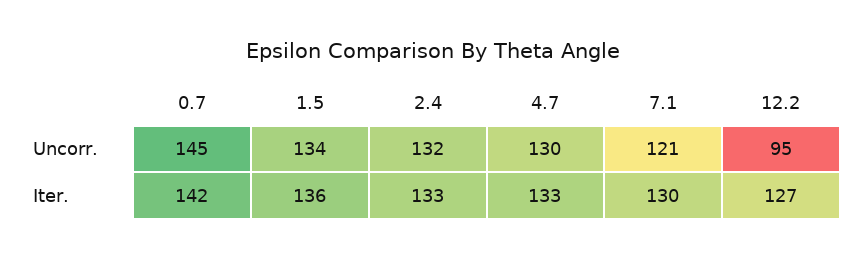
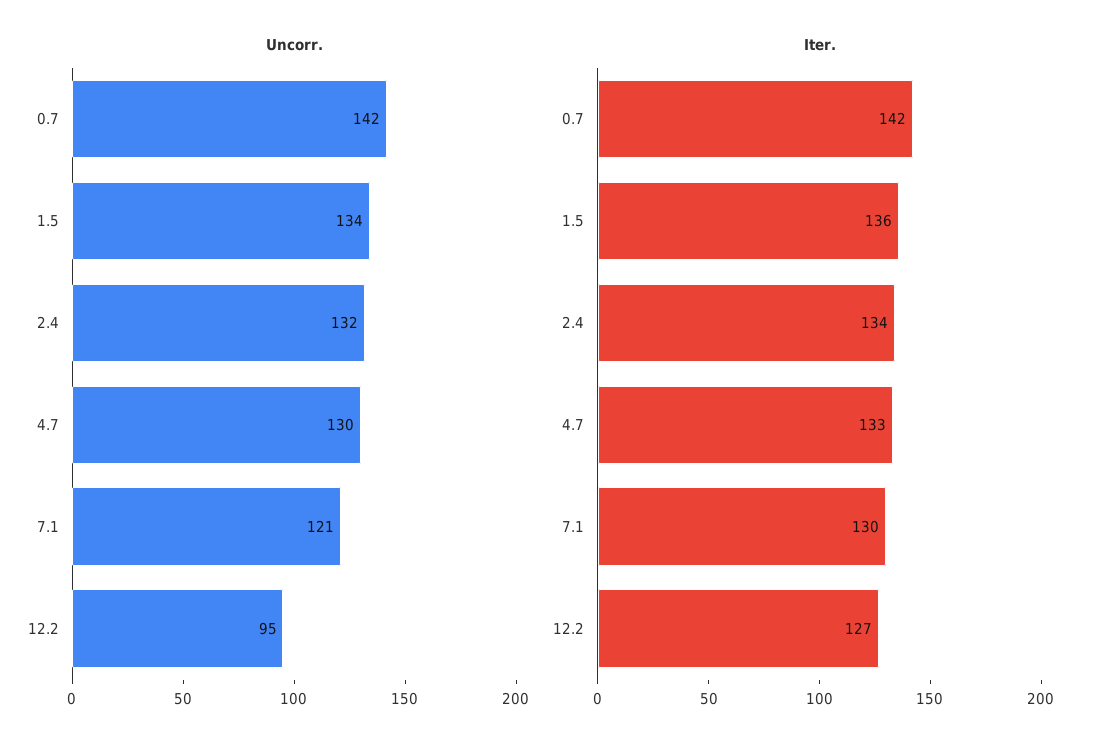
  {
    "Uncorr.": {
-     "0.7": 145,
+     "0.7": 142,
      "1.5": 134,
      "2.4": 132,
      "4.7": 130,
      "7.1": 121,
      "12.2": 95
    },
    "Iter.": {
      "0.7": 142,
      "1.5": 136,
-     "2.4": 133,
+     "2.4": 134,
      "4.7": 133,
      "7.1": 130,
      "12.2": 127
    }
  }

